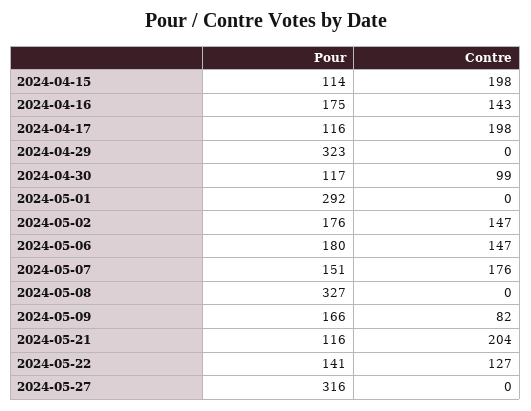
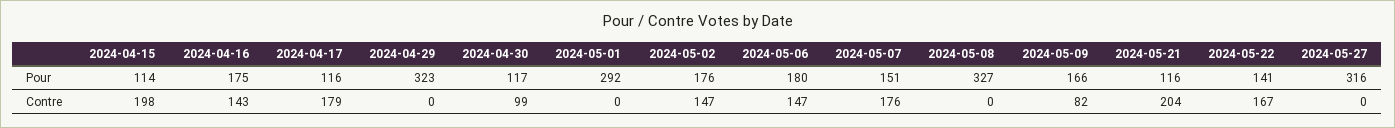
  {
    "Pour": {
      "2024-04-15": 114,
      "2024-04-16": 175,
      "2024-04-17": 116,
      "2024-04-29": 323,
      "2024-04-30": 117,
      "2024-05-01": 292,
      "2024-05-02": 176,
      "2024-05-06": 180,
      "2024-05-07": 151,
      "2024-05-08": 327,
      "2024-05-09": 166,
      "2024-05-21": 116,
      "2024-05-22": 141,
      "2024-05-27": 316
    },
    "Contre": {
      "2024-04-15": 198,
      "2024-04-16": 143,
-     "2024-04-17": 198,
+     "2024-04-17": 179,
      "2024-04-29": 0,
      "2024-04-30": 99,
      "2024-05-01": 0,
      "2024-05-02": 147,
      "2024-05-06": 147,
      "2024-05-07": 176,
      "2024-05-08": 0,
      "2024-05-09": 82,
      "2024-05-21": 204,
-     "2024-05-22": 127,
+     "2024-05-22": 167,
      "2024-05-27": 0
    }
  }

